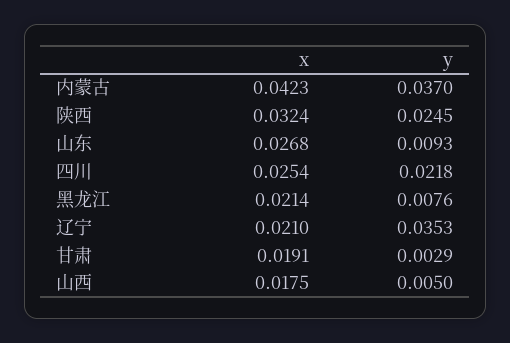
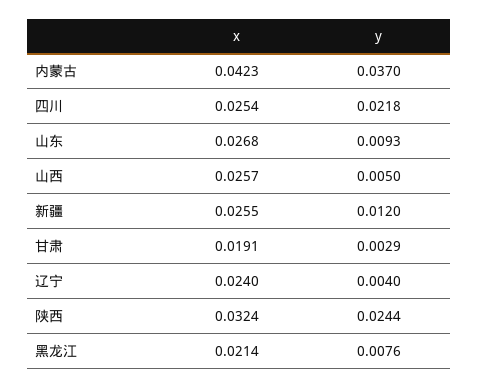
  {
    "x": {
      "内蒙古": 0.0423,
      "陕西": 0.0324,
      "山东": 0.0268,
      "四川": 0.0254,
      "黑龙江": 0.0214,
-     "辽宁": 0.021,
+     "辽宁": 0.024,
      "甘肃": 0.0191,
-     "山西": 0.0175
+     "山西": 0.0257,
+     "新疆": 0.0255
    },
    "y": {
      "内蒙古": 0.037,
-     "陕西": 0.0245,
+     "陕西": 0.0244,
      "山东": 0.0093,
      "四川": 0.0218,
      "黑龙江": 0.0076,
-     "辽宁": 0.0353,
+     "辽宁": 0.004,
      "甘肃": 0.0029,
-     "山西": 0.005
+     "山西": 0.005,
+     "新疆": 0.012
    }
  }

